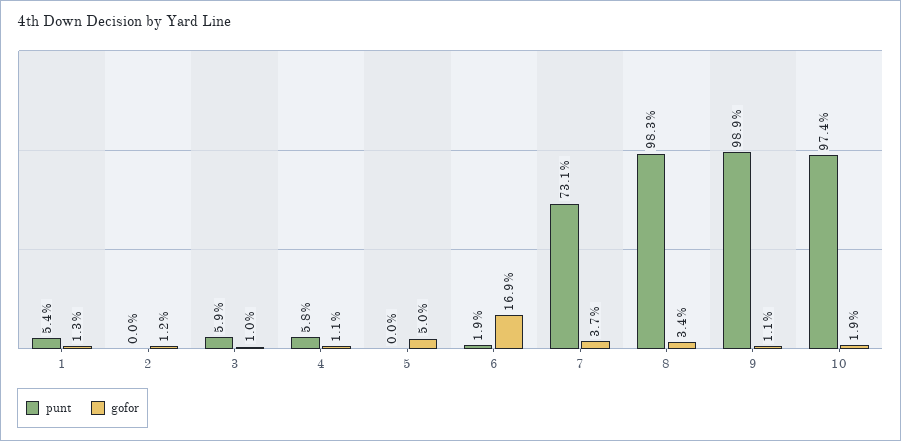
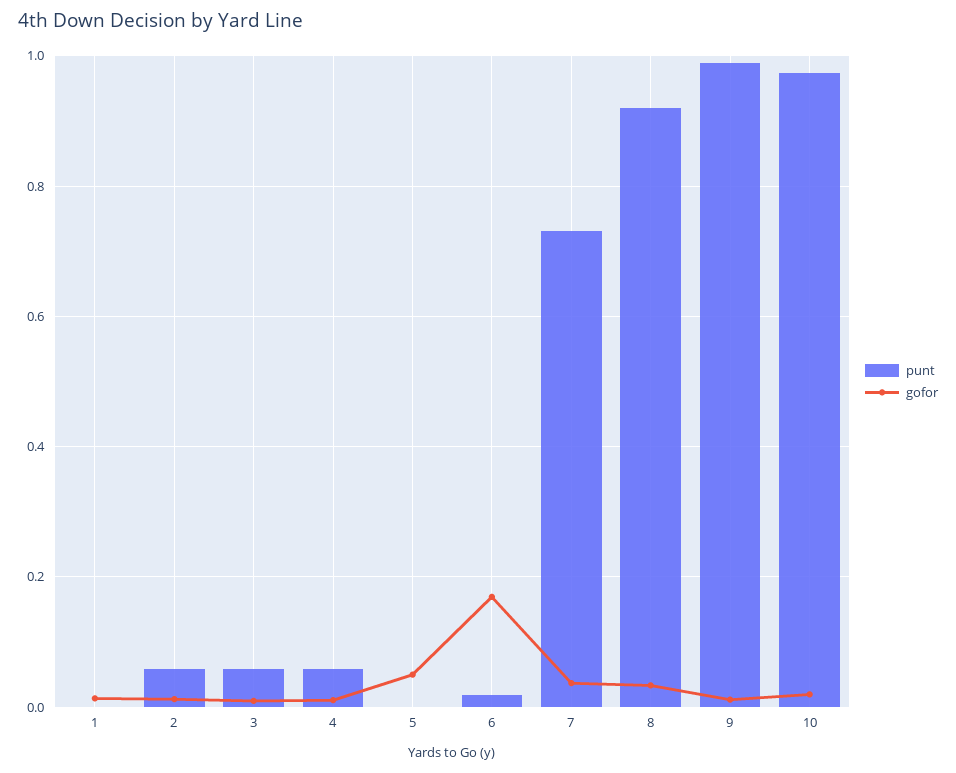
  {
    "punt": {
-     "1": 0.054,
+     "1": 0,
-     "2": 0,
+     "2": 0.06,
      "3": 0.059,
      "4": 0.058,
      "5": 0,
      "6": 0.019,
      "7": 0.731,
-     "8": 0.983,
+     "8": 0.92,
      "9": 0.989,
      "10": 0.974
    },
    "gofor": {
      "1": 0.013,
      "2": 0.012,
      "3": 0.01,
      "4": 0.011,
      "5": 0.05,
      "6": 0.169,
      "7": 0.037,
      "8": 0.034,
      "9": 0.011,
      "10": 0.019
    }
  }

